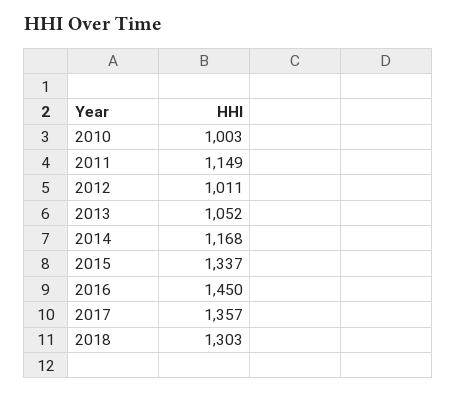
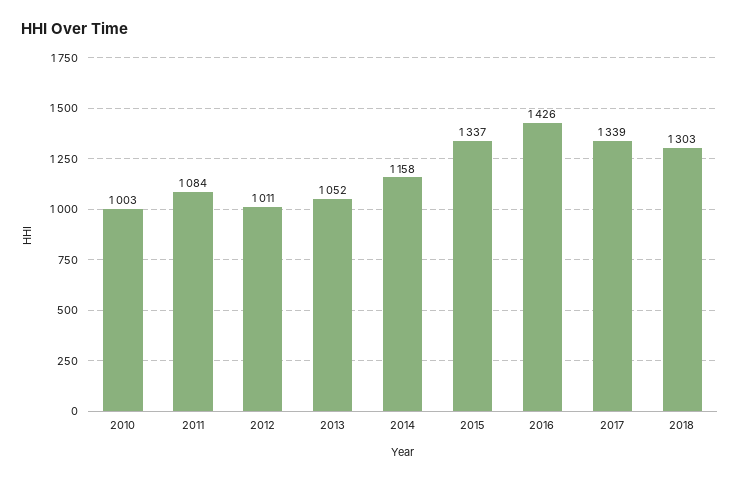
  {
    "2010": 1003,
-   "2011": 1149,
+   "2011": 1084,
    "2012": 1011,
    "2013": 1052,
-   "2014": 1168,
+   "2014": 1158,
    "2015": 1337,
-   "2016": 1450,
+   "2016": 1426,
-   "2017": 1357,
+   "2017": 1339,
    "2018": 1303
  }

